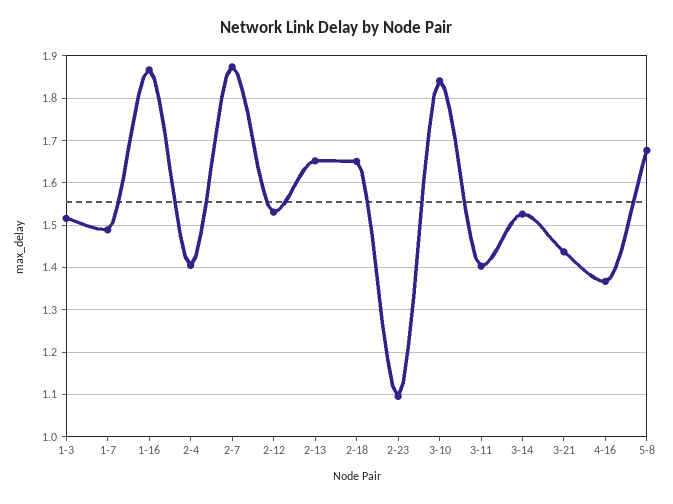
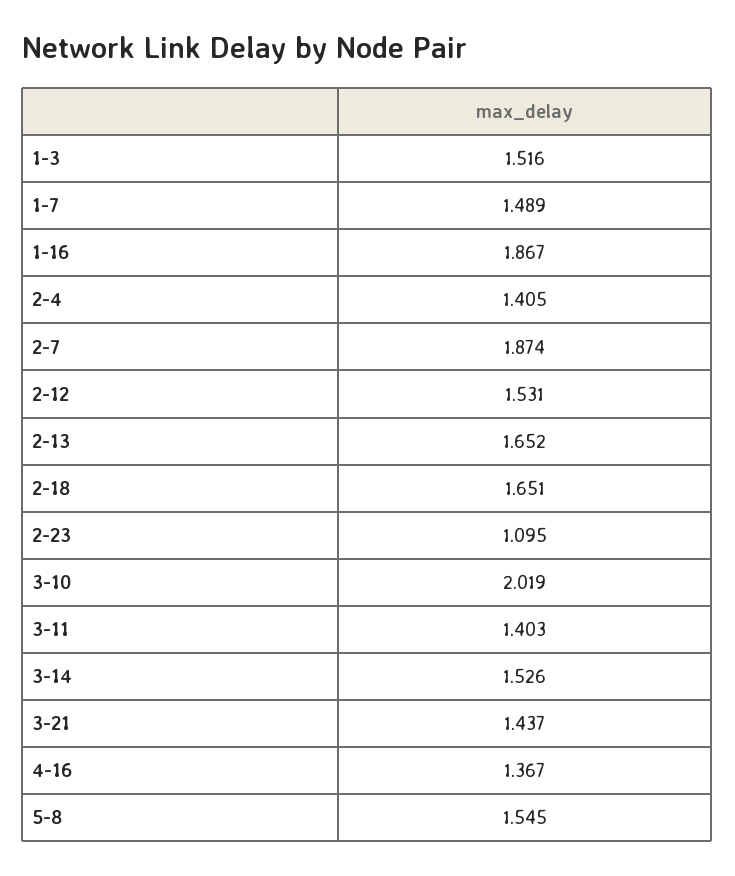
  {
    "1-3": 1.516,
    "1-7": 1.489,
    "1-16": 1.867,
    "2-4": 1.405,
    "2-7": 1.874,
    "2-12": 1.531,
    "2-13": 1.652,
    "2-18": 1.651,
    "2-23": 1.095,
-   "3-10": 1.84,
+   "3-10": 2.019,
    "3-11": 1.403,
    "3-14": 1.526,
    "3-21": 1.437,
    "4-16": 1.367,
-   "5-8": 1.68
+   "5-8": 1.545
  }

